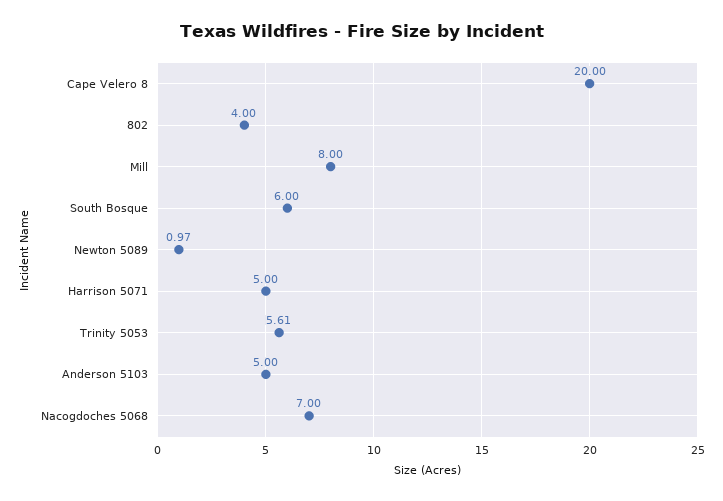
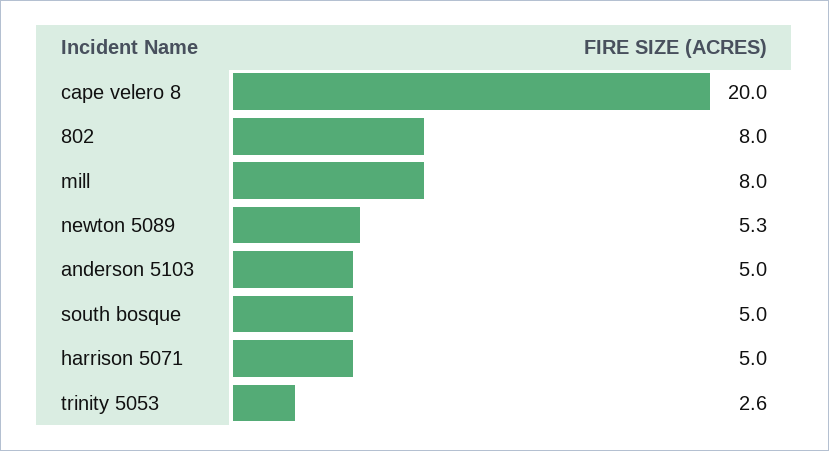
  {
    "Cape Velero 8": 20,
-   "802": 4,
+   "802": 8,
    "Mill": 8,
-   "South Bosque": 6,
+   "South Bosque": 5,
-   "Newton 5089": 0.97,
+   "Newton 5089": 5.3,
    "Harrison 5071": 5,
-   "Trinity 5053": 5.61,
+   "Trinity 5053": 2.6,
-   "Anderson 5103": 5,
+   "Anderson 5103": 5
-   "Nacogdoches 5068": 7
  }

